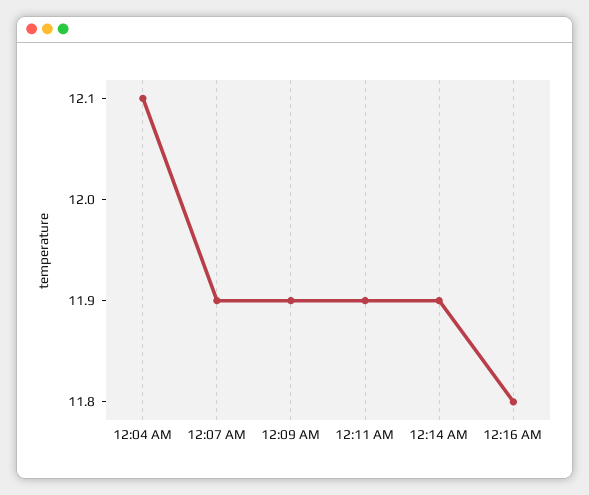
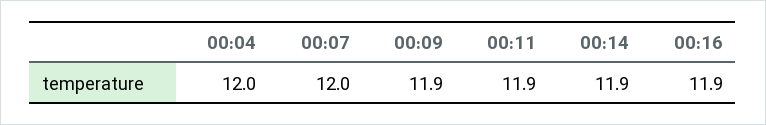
  {
-   "12:04 AM": 12.1,
+   "12:04 AM": 12,
-   "12:07 AM": 11.9,
+   "12:07 AM": 12,
    "12:09 AM": 11.9,
    "12:11 AM": 11.9,
    "12:14 AM": 11.9,
-   "12:16 AM": 11.8
+   "12:16 AM": 11.9
  }

